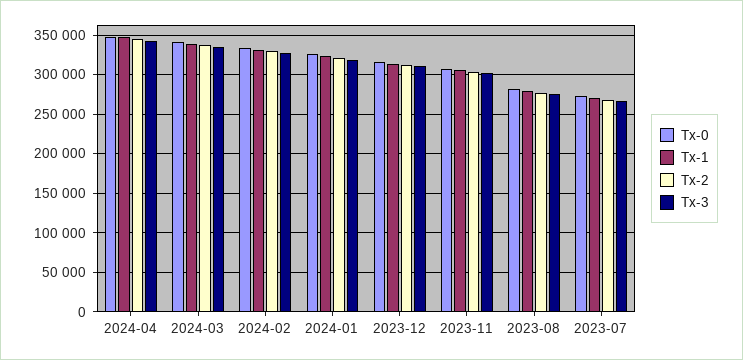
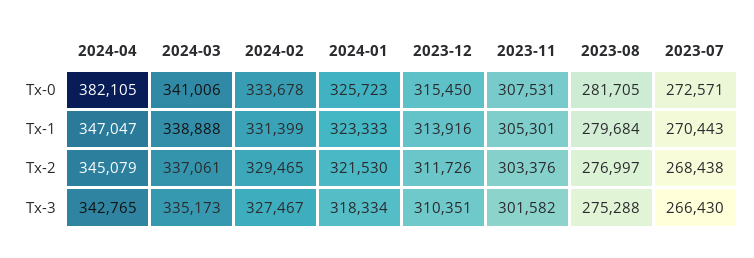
  {
    "Tx-0": {
-     "2024-04": 350000,
+     "2024-04": 382105,
      "2024-03": 341006,
      "2024-02": 333678,
      "2024-01": 325723,
      "2023-12": 315450,
      "2023-11": 307531,
      "2023-08": 281705,
      "2023-07": 272571
    },
    "Tx-1": {
      "2024-04": 347047,
      "2024-03": 338888,
      "2024-02": 331399,
      "2024-01": 323333,
      "2023-12": 313916,
      "2023-11": 305301,
      "2023-08": 279684,
      "2023-07": 270443
    },
    "Tx-2": {
      "2024-04": 345079,
      "2024-03": 337061,
      "2024-02": 329465,
      "2024-01": 321530,
      "2023-12": 311726,
      "2023-11": 303376,
      "2023-08": 276997,
      "2023-07": 268438
    },
    "Tx-3": {
      "2024-04": 342765,
      "2024-03": 335173,
      "2024-02": 327467,
      "2024-01": 318334,
      "2023-12": 310351,
      "2023-11": 301582,
      "2023-08": 275288,
      "2023-07": 266430
    }
  }

